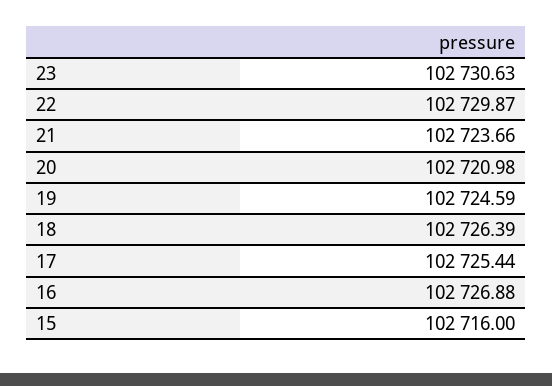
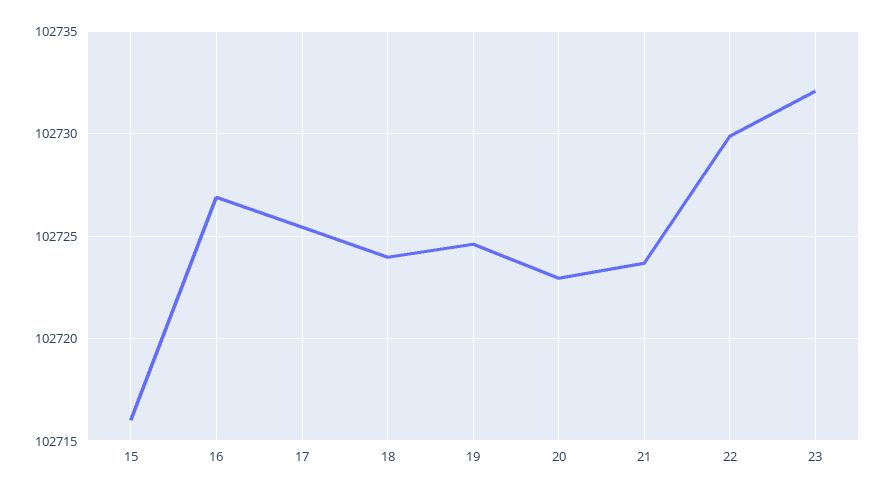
  {
-   "23": 102730.63,
+   "23": 102732,
    "22": 102729.87,
    "21": 102723.66,
-   "20": 102720.98,
+   "20": 102723,
    "19": 102724.59,
-   "18": 102726.39,
+   "18": 102724,
    "17": 102725.44,
    "16": 102726.88,
    "15": 102716
  }

